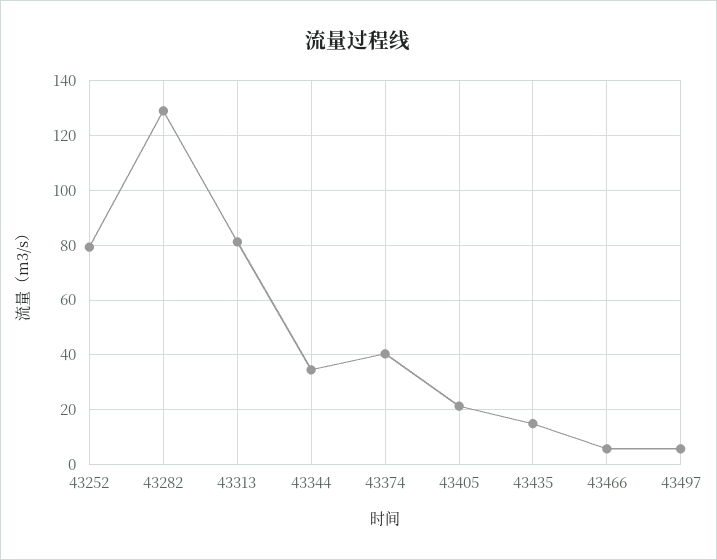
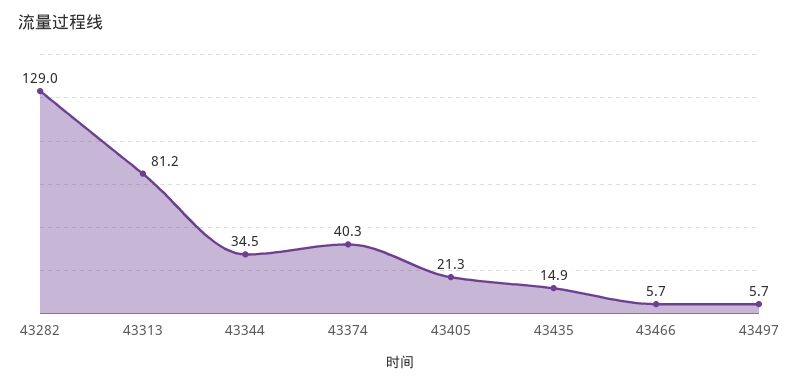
  {
-   "43252": 80,
    "43282": 129,
    "43313": 81.2,
    "43344": 34.5,
    "43374": 40.3,
    "43405": 21.3,
    "43435": 14.9,
    "43466": 5.7,
    "43497": 5.7
  }

